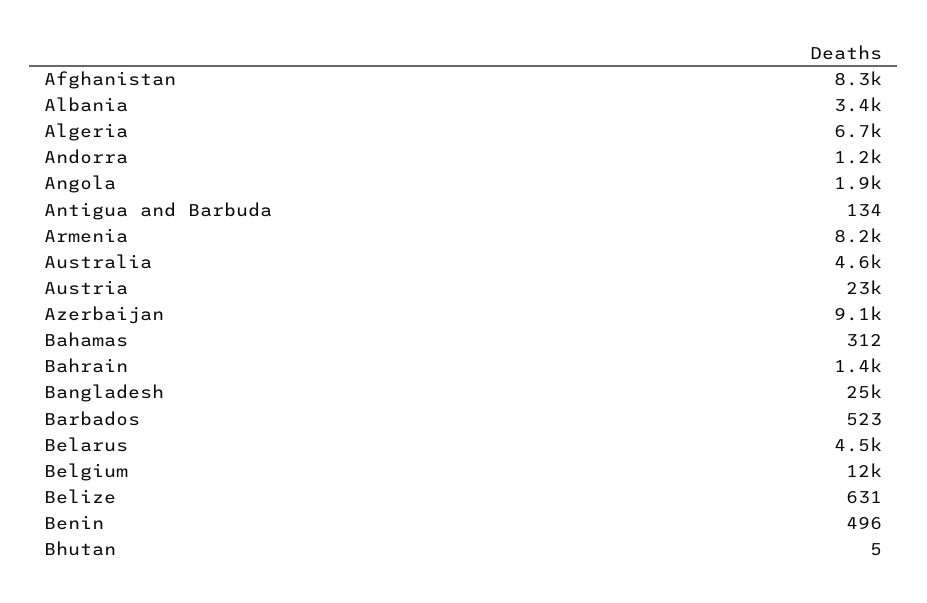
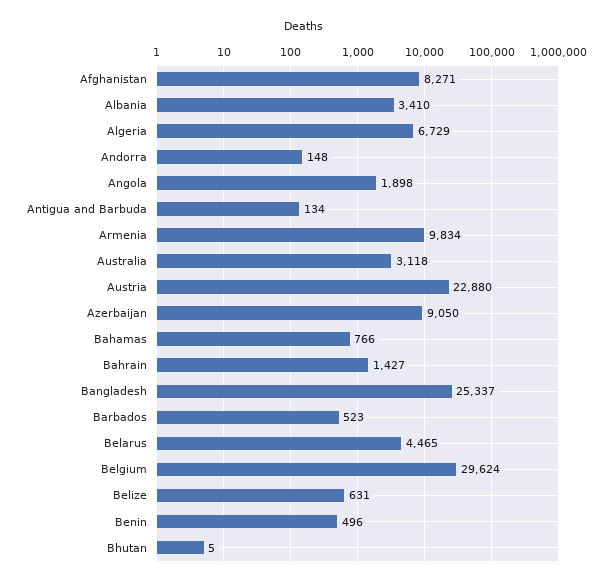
  {
    "Afghanistan": 8271,
    "Albania": 3410,
    "Algeria": 6729,
-   "Andorra": 1200,
+   "Andorra": 148,
    "Angola": 1898,
    "Antigua and Barbuda": 134,
-   "Armenia": 8200,
+   "Armenia": 9834,
-   "Australia": 4600,
+   "Australia": 3118,
    "Austria": 22880,
    "Azerbaijan": 9050,
-   "Bahamas": 312,
+   "Bahamas": 766,
    "Bahrain": 1427,
    "Bangladesh": 25337,
    "Barbados": 523,
    "Belarus": 4465,
-   "Belgium": 12000,
+   "Belgium": 29624,
    "Belize": 631,
    "Benin": 496,
    "Bhutan": 5
  }

